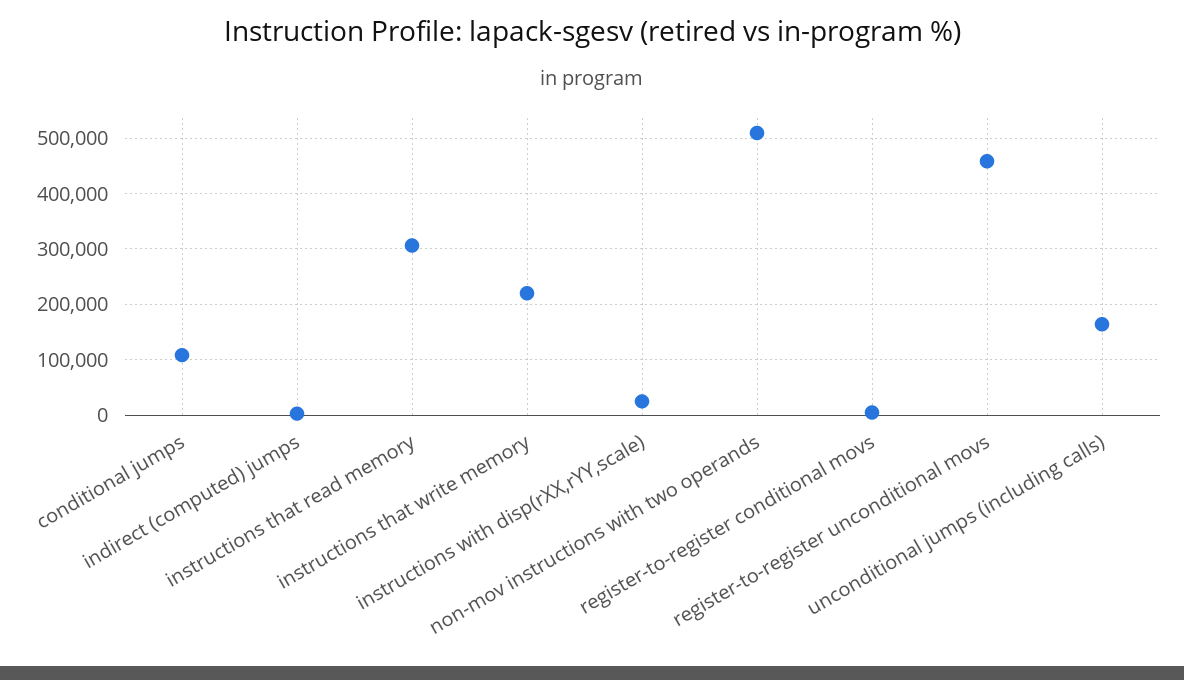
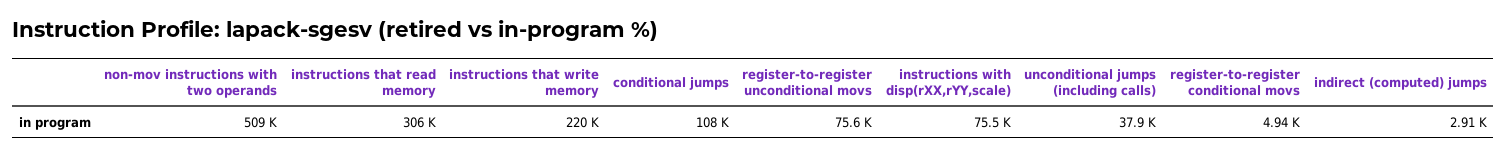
  {
    "conditional jumps": 108000,
    "indirect (computed) jumps": 2910,
    "instructions that read memory": 306000,
    "instructions that write memory": 220000,
-   "instructions with disp(rXX,rYY,scale)": 20000,
+   "instructions with disp(rXX,rYY,scale)": 75500,
    "non-mov instructions with two operands": 509000,
    "register-to-register conditional movs": 4940,
-   "register-to-register unconditional movs": 460000,
+   "register-to-register unconditional movs": 75600,
-   "unconditional jumps (including calls)": 160000
+   "unconditional jumps (including calls)": 37900
  }

